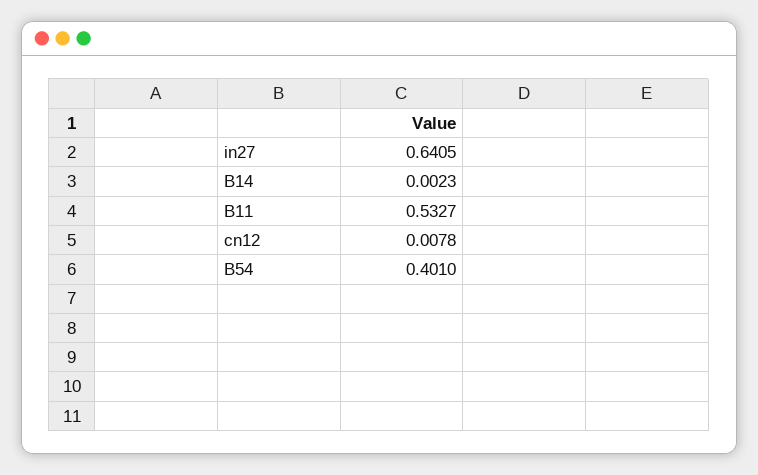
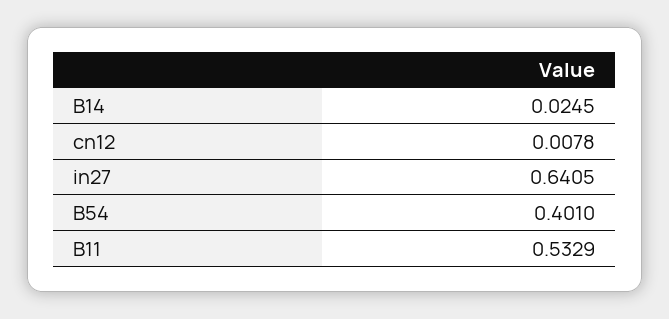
  {
    "in27": 0.6405,
-   "B14": 0.0023,
+   "B14": 0.0245,
-   "B11": 0.5327,
+   "B11": 0.5329,
    "cn12": 0.0078,
    "B54": 0.401
  }

